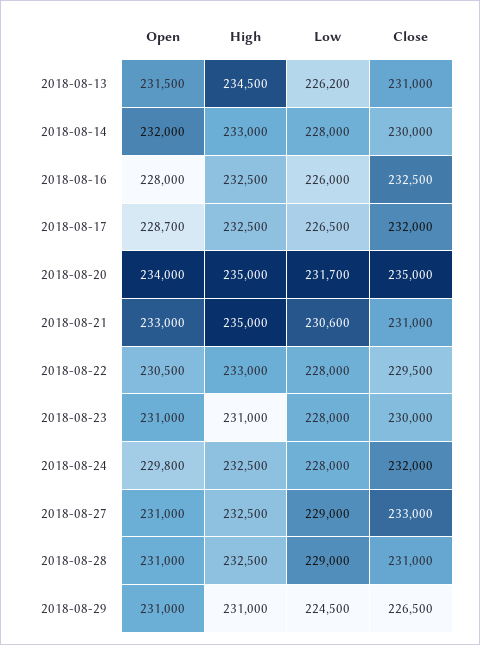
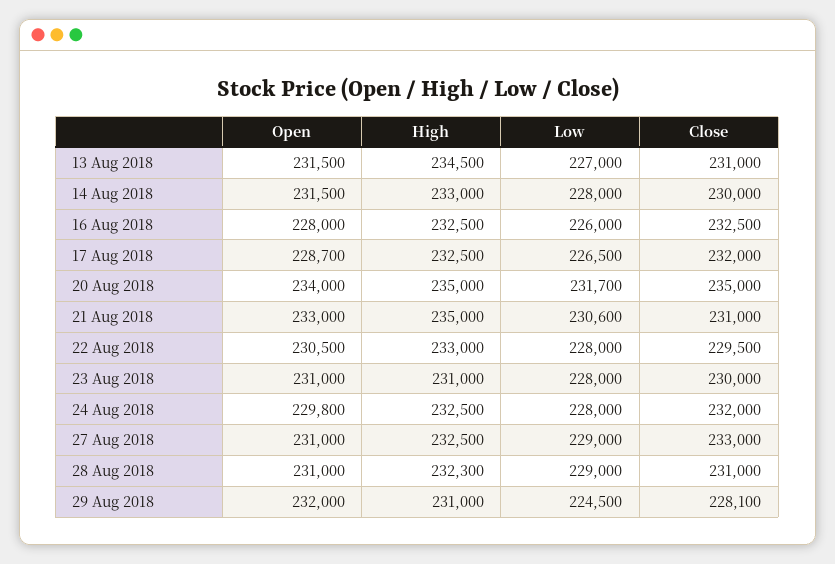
  {
    "Open": {
      "2018-08-13": 231500,
-     "2018-08-14": 232000,
+     "2018-08-14": 231500,
      "2018-08-16": 228000,
      "2018-08-17": 228700,
      "2018-08-20": 234000,
      "2018-08-21": 233000,
      "2018-08-22": 230500,
      "2018-08-23": 231000,
      "2018-08-24": 229800,
      "2018-08-27": 231000,
      "2018-08-28": 231000,
-     "2018-08-29": 231000
+     "2018-08-29": 232000
    },
    "High": {
      "2018-08-13": 234500,
      "2018-08-14": 233000,
      "2018-08-16": 232500,
      "2018-08-17": 232500,
      "2018-08-20": 235000,
      "2018-08-21": 235000,
      "2018-08-22": 233000,
      "2018-08-23": 231000,
      "2018-08-24": 232500,
      "2018-08-27": 232500,
-     "2018-08-28": 232500,
+     "2018-08-28": 232300,
      "2018-08-29": 231000
    },
    "Low": {
-     "2018-08-13": 226200,
+     "2018-08-13": 227000,
      "2018-08-14": 228000,
      "2018-08-16": 226000,
      "2018-08-17": 226500,
      "2018-08-20": 231700,
      "2018-08-21": 230600,
      "2018-08-22": 228000,
      "2018-08-23": 228000,
      "2018-08-24": 228000,
      "2018-08-27": 229000,
      "2018-08-28": 229000,
      "2018-08-29": 224500
    },
    "Close": {
      "2018-08-13": 231000,
      "2018-08-14": 230000,
      "2018-08-16": 232500,
      "2018-08-17": 232000,
      "2018-08-20": 235000,
      "2018-08-21": 231000,
      "2018-08-22": 229500,
      "2018-08-23": 230000,
      "2018-08-24": 232000,
      "2018-08-27": 233000,
      "2018-08-28": 231000,
-     "2018-08-29": 226500
+     "2018-08-29": 228100
    }
  }

